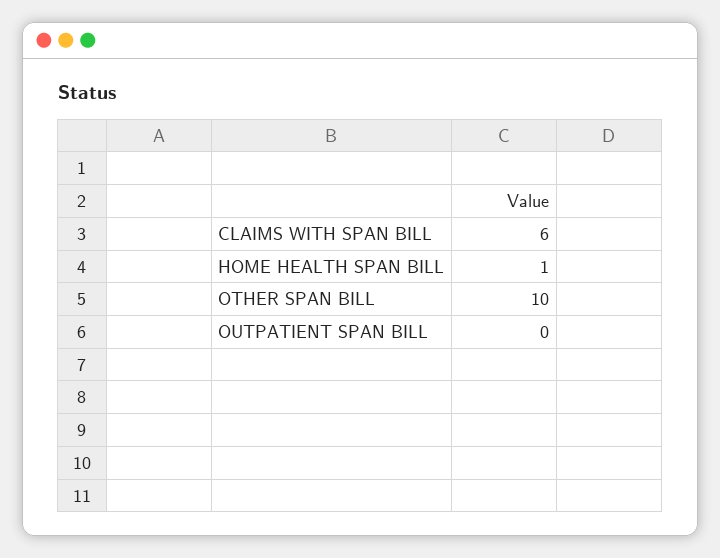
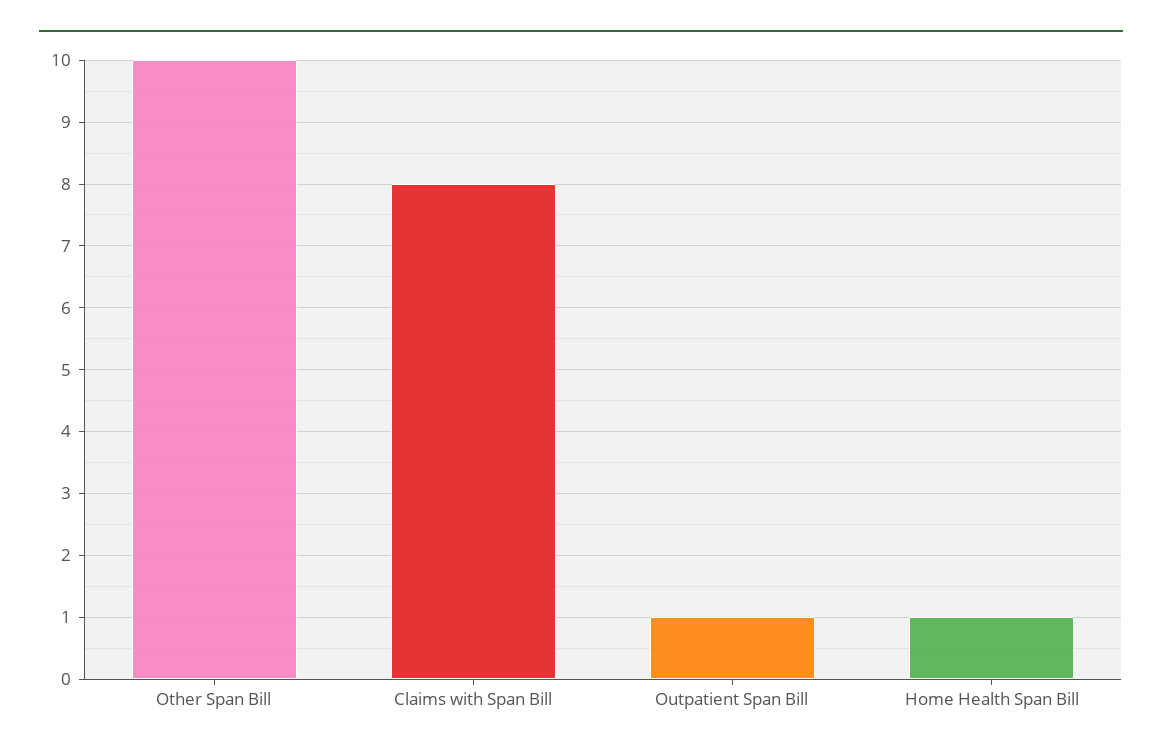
  {
-   "CLAIMS WITH SPAN BILL": 6,
+   "CLAIMS WITH SPAN BILL": 8,
    "HOME HEALTH SPAN BILL": 1,
    "OTHER SPAN BILL": 10,
-   "OUTPATIENT SPAN BILL": 0
+   "OUTPATIENT SPAN BILL": 1
  }

